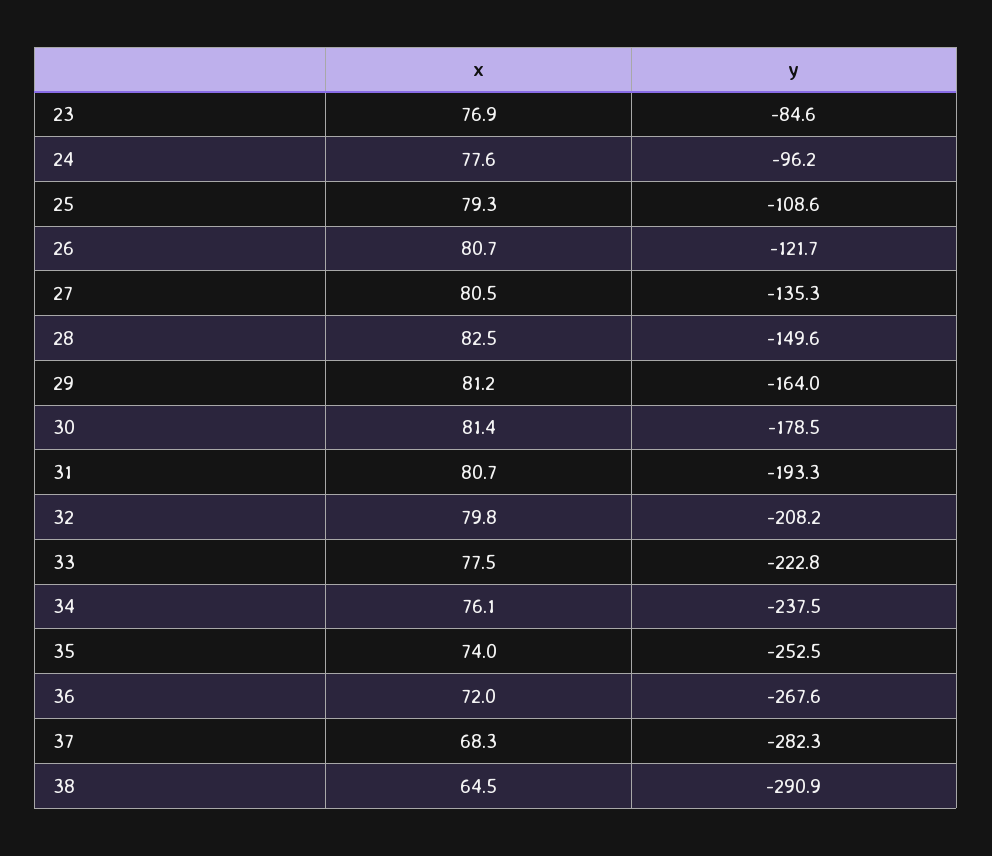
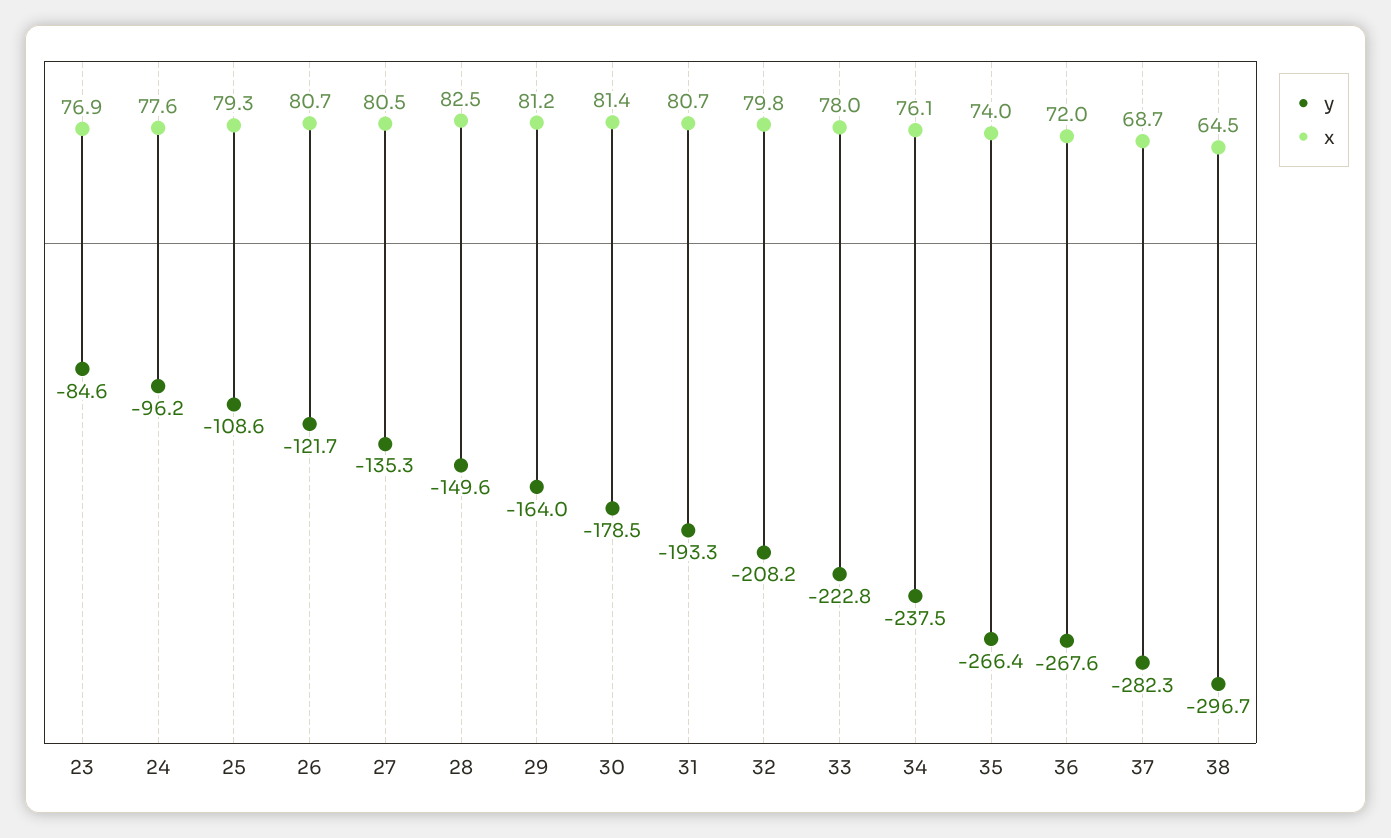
  {
    "x": {
      "23": 76.9,
      "24": 77.6,
      "25": 79.3,
      "26": 80.7,
      "27": 80.5,
      "28": 82.5,
      "29": 81.2,
      "30": 81.4,
      "31": 80.7,
      "32": 79.8,
-     "33": 77.5,
+     "33": 78,
      "34": 76.1,
      "35": 74,
      "36": 72,
-     "37": 68.3,
+     "37": 68.7,
      "38": 64.5
    },
    "y": {
      "23": -84.6,
      "24": -96.2,
      "25": -108.6,
      "26": -121.7,
      "27": -135.3,
      "28": -149.6,
      "29": -164,
      "30": -178.5,
      "31": -193.3,
      "32": -208.2,
      "33": -222.8,
      "34": -237.5,
-     "35": -252.5,
+     "35": -266.4,
      "36": -267.6,
      "37": -282.3,
-     "38": -290.9
+     "38": -296.7
    }
  }

